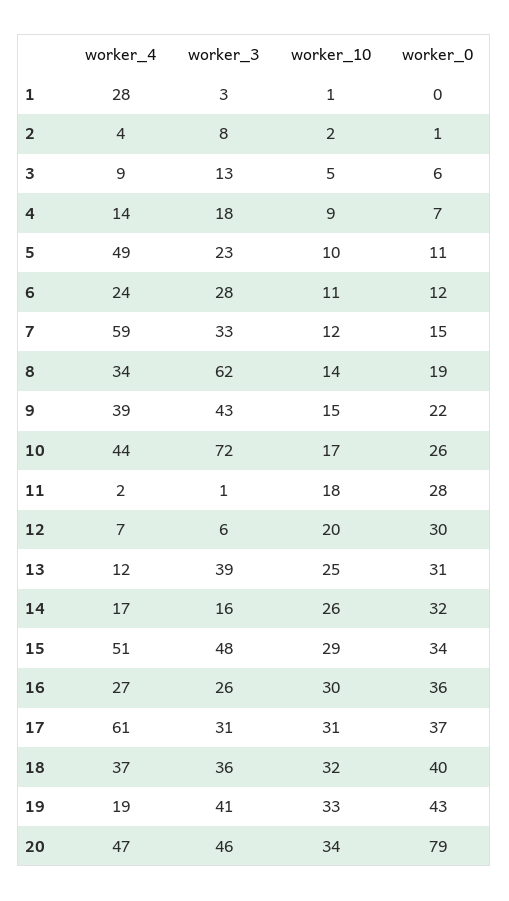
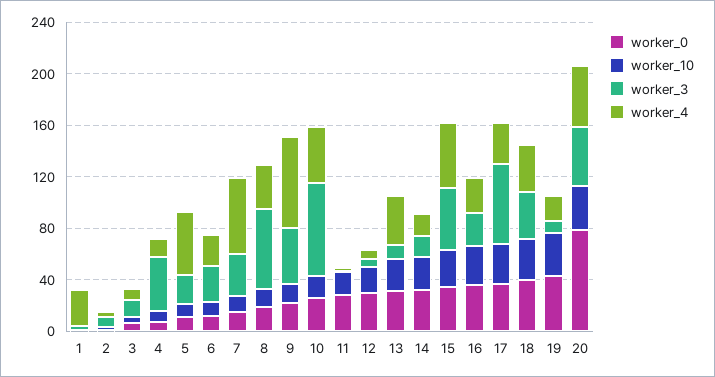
  {
    "worker_4": {
      "1": 28,
      "2": 4,
      "3": 9,
      "4": 14,
      "5": 49,
      "6": 24,
      "7": 59,
      "8": 34,
-     "9": 39,
+     "9": 70,
      "10": 44,
      "11": 2,
      "12": 7,
-     "13": 12,
+     "13": 40,
      "14": 17,
      "15": 51,
      "16": 27,
-     "17": 61,
+     "17": 30,
      "18": 37,
      "19": 19,
      "20": 47
    },
    "worker_3": {
      "1": 3,
      "2": 8,
      "3": 13,
-     "4": 18,
+     "4": 40,
      "5": 23,
      "6": 28,
      "7": 33,
      "8": 62,
      "9": 43,
      "10": 72,
      "11": 1,
      "12": 6,
-     "13": 39,
+     "13": 10,
      "14": 16,
      "15": 48,
      "16": 26,
-     "17": 31,
+     "17": 60,
      "18": 36,
-     "19": 41,
+     "19": 10,
      "20": 46
    },
    "worker_10": {
      "1": 1,
      "2": 2,
      "3": 5,
      "4": 9,
      "5": 10,
      "6": 11,
      "7": 12,
      "8": 14,
      "9": 15,
      "10": 17,
      "11": 18,
      "12": 20,
      "13": 25,
      "14": 26,
      "15": 29,
      "16": 30,
      "17": 31,
      "18": 32,
      "19": 33,
      "20": 34
    },
    "worker_0": {
      "1": 0,
      "2": 1,
      "3": 6,
      "4": 7,
      "5": 11,
      "6": 12,
      "7": 15,
      "8": 19,
      "9": 22,
      "10": 26,
      "11": 28,
      "12": 30,
      "13": 31,
      "14": 32,
      "15": 34,
      "16": 36,
      "17": 37,
      "18": 40,
      "19": 43,
      "20": 79
    }
  }

